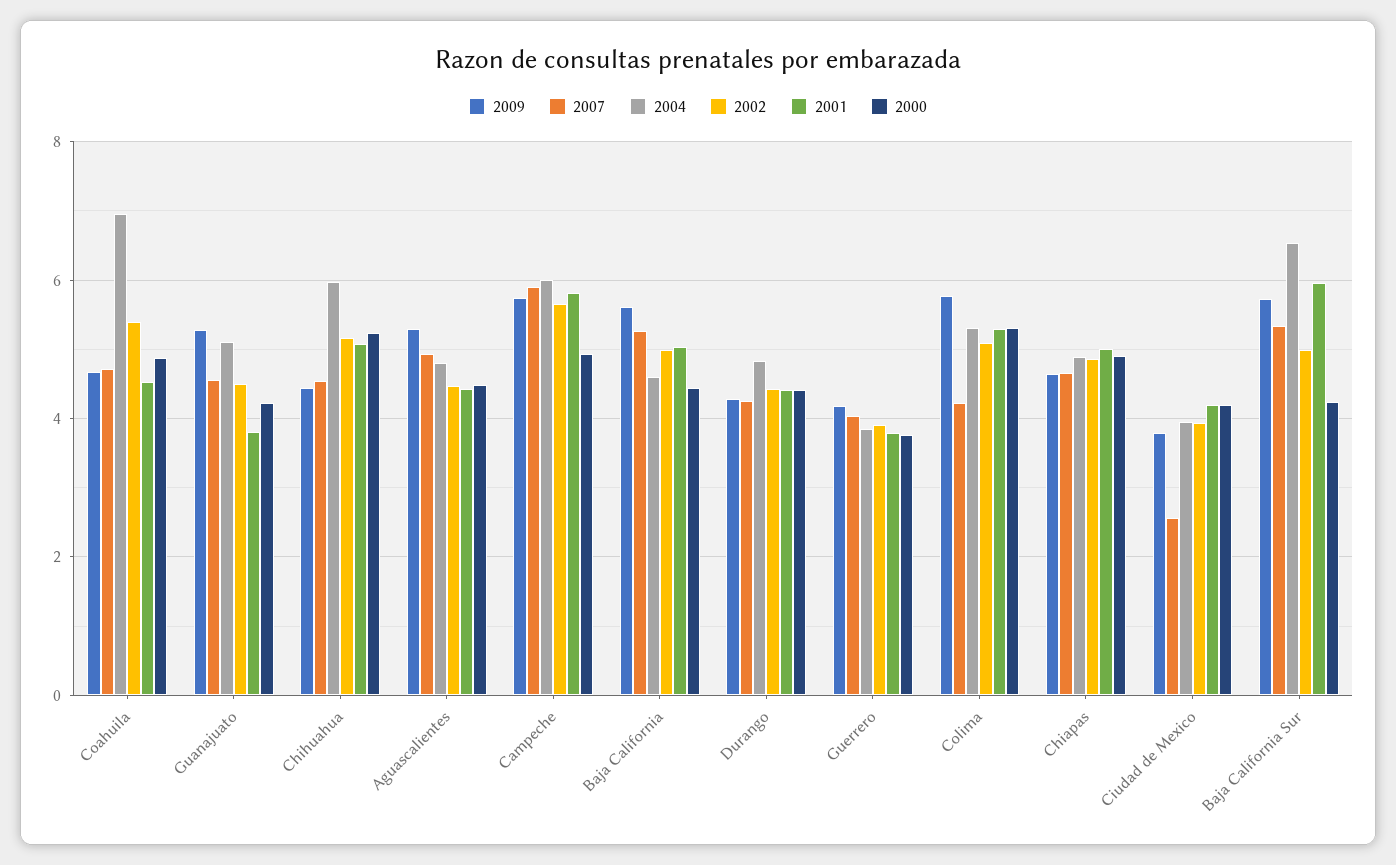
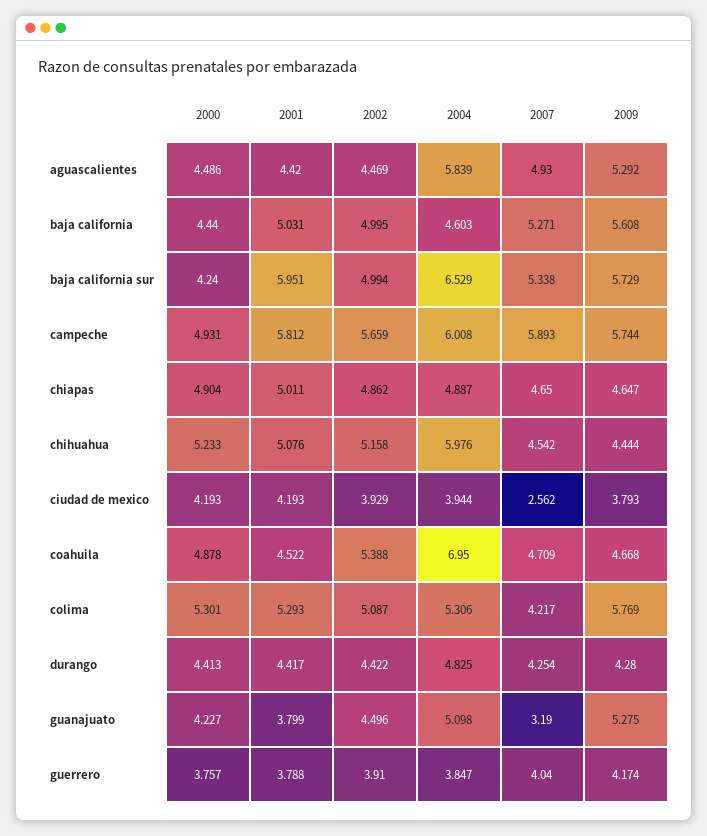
  {
    "2009": {
      "Coahuila": 4.668,
      "Guanajuato": 5.275,
      "Chihuahua": 4.444,
      "Aguascalientes": 5.292,
      "Campeche": 5.744,
      "Baja California": 5.608,
      "Durango": 4.28,
      "Guerrero": 4.174,
      "Colima": 5.769,
      "Chiapas": 4.647,
      "Ciudad de Mexico": 3.793,
      "Baja California Sur": 5.729
    },
    "2007": {
      "Coahuila": 4.709,
-     "Guanajuato": 4.6,
+     "Guanajuato": 3.19,
      "Chihuahua": 4.542,
      "Aguascalientes": 4.93,
      "Campeche": 5.893,
      "Baja California": 5.271,
      "Durango": 4.254,
      "Guerrero": 4.04,
      "Colima": 4.217,
      "Chiapas": 4.65,
      "Ciudad de Mexico": 2.562,
      "Baja California Sur": 5.338
    },
    "2004": {
      "Coahuila": 6.95,
      "Guanajuato": 5.098,
      "Chihuahua": 5.976,
-     "Aguascalientes": 4.8,
+     "Aguascalientes": 5.839,
      "Campeche": 6.008,
      "Baja California": 4.603,
      "Durango": 4.825,
      "Guerrero": 3.847,
      "Colima": 5.306,
      "Chiapas": 4.887,
      "Ciudad de Mexico": 3.944,
      "Baja California Sur": 6.529
    },
    "2002": {
      "Coahuila": 5.388,
      "Guanajuato": 4.496,
      "Chihuahua": 5.158,
      "Aguascalientes": 4.469,
      "Campeche": 5.659,
      "Baja California": 4.995,
      "Durango": 4.422,
      "Guerrero": 3.91,
      "Colima": 5.087,
      "Chiapas": 4.862,
      "Ciudad de Mexico": 3.929,
      "Baja California Sur": 4.994
    },
    "2001": {
      "Coahuila": 4.522,
      "Guanajuato": 3.799,
      "Chihuahua": 5.076,
      "Aguascalientes": 4.42,
      "Campeche": 5.812,
      "Baja California": 5.031,
      "Durango": 4.417,
      "Guerrero": 3.788,
      "Colima": 5.293,
      "Chiapas": 5.011,
      "Ciudad de Mexico": 4.193,
      "Baja California Sur": 5.951
    },
    "2000": {
      "Coahuila": 4.878,
      "Guanajuato": 4.227,
      "Chihuahua": 5.233,
      "Aguascalientes": 4.486,
      "Campeche": 4.931,
      "Baja California": 4.44,
      "Durango": 4.413,
      "Guerrero": 3.757,
      "Colima": 5.301,
      "Chiapas": 4.904,
      "Ciudad de Mexico": 4.193,
      "Baja California Sur": 4.24
    }
  }

